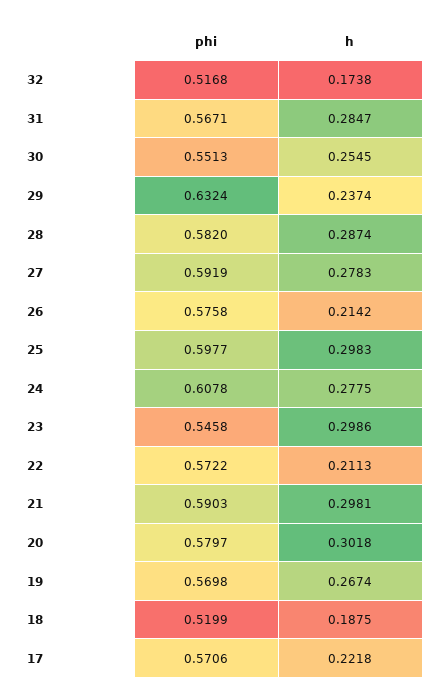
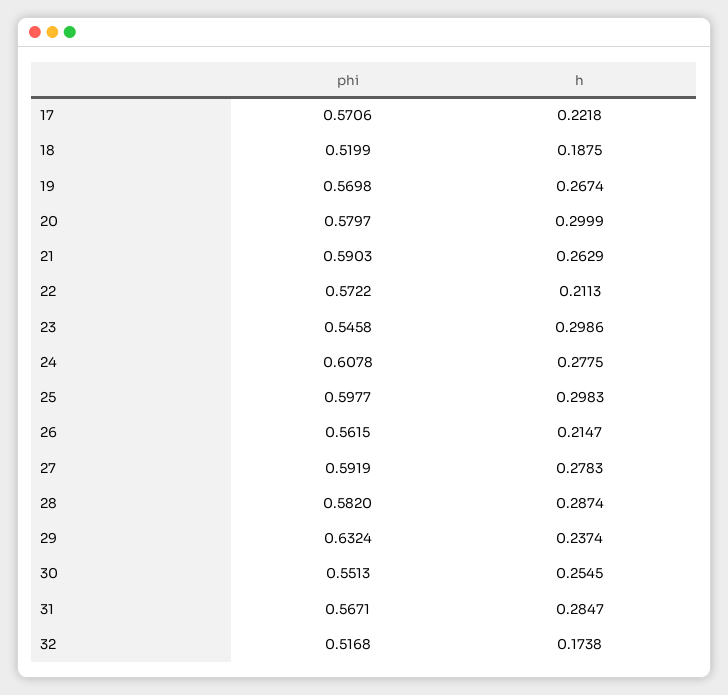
  {
    "phi": {
      "32": 0.5168,
      "31": 0.5671,
      "30": 0.5513,
      "29": 0.6324,
      "28": 0.582,
      "27": 0.5919,
-     "26": 0.5758,
+     "26": 0.5615,
      "25": 0.5977,
      "24": 0.6078,
      "23": 0.5458,
      "22": 0.5722,
      "21": 0.5903,
      "20": 0.5797,
      "19": 0.5698,
      "18": 0.5199,
      "17": 0.5706
    },
    "h": {
      "32": 0.1738,
      "31": 0.2847,
      "30": 0.2545,
      "29": 0.2374,
      "28": 0.2874,
      "27": 0.2783,
-     "26": 0.2142,
+     "26": 0.2147,
      "25": 0.2983,
      "24": 0.2775,
      "23": 0.2986,
      "22": 0.2113,
-     "21": 0.2981,
+     "21": 0.2629,
-     "20": 0.3018,
+     "20": 0.2999,
      "19": 0.2674,
      "18": 0.1875,
      "17": 0.2218
    }
  }

